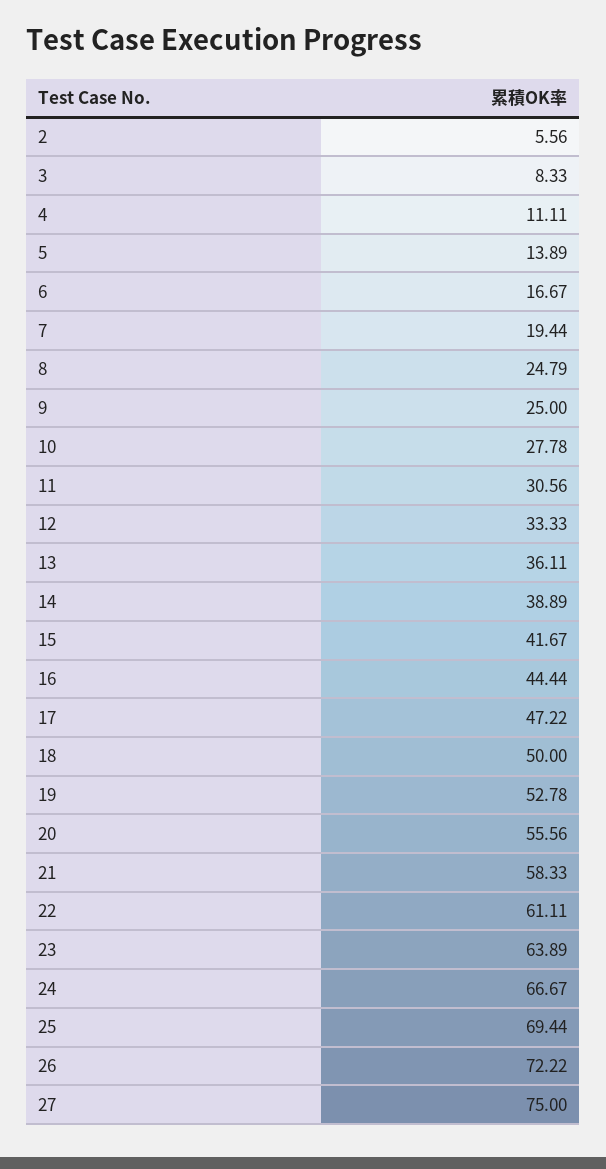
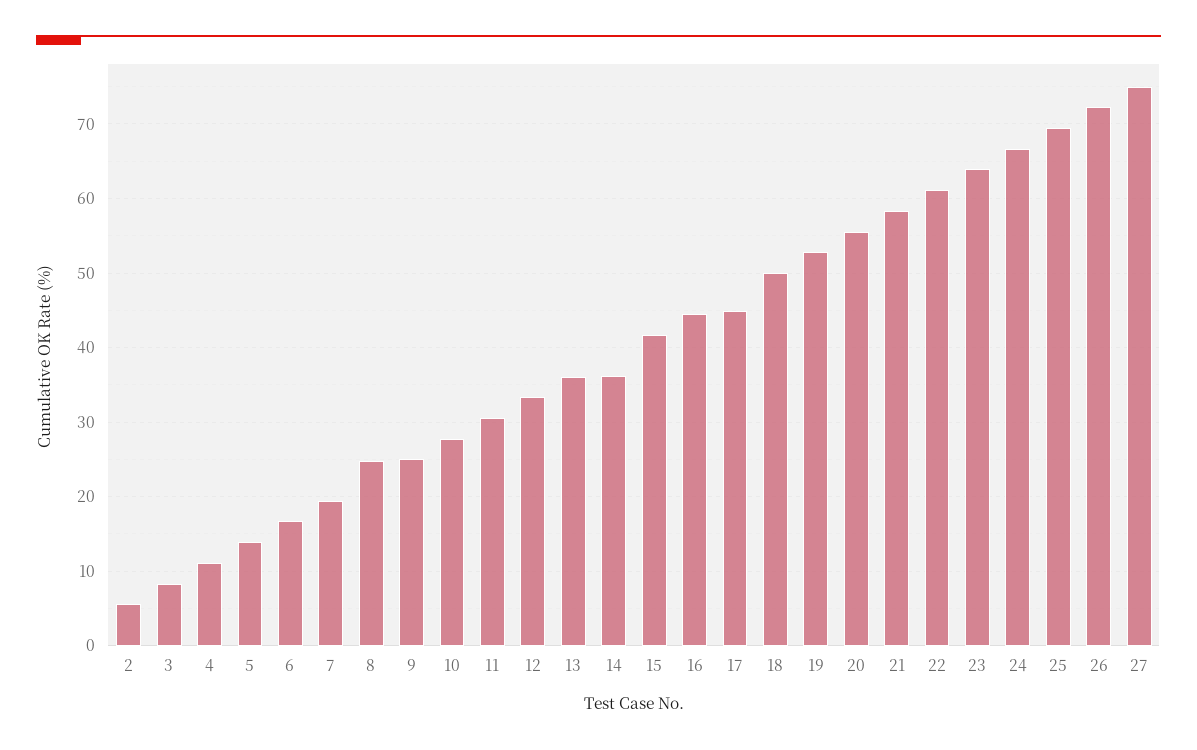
  {
    "2": 5.56,
    "3": 8.33,
    "4": 11.11,
    "5": 13.89,
    "6": 16.67,
    "7": 19.44,
    "8": 24.79,
    "9": 25,
    "10": 27.78,
    "11": 30.56,
    "12": 33.33,
    "13": 36.11,
-   "14": 38.89,
+   "14": 36,
    "15": 41.67,
    "16": 44.44,
-   "17": 47.22,
+   "17": 45,
    "18": 50,
    "19": 52.78,
    "20": 55.56,
    "21": 58.33,
    "22": 61.11,
    "23": 63.89,
    "24": 66.67,
    "25": 69.44,
    "26": 72.22,
    "27": 75
  }

